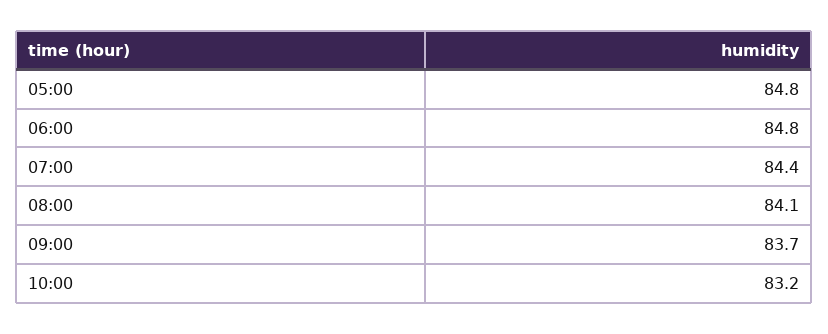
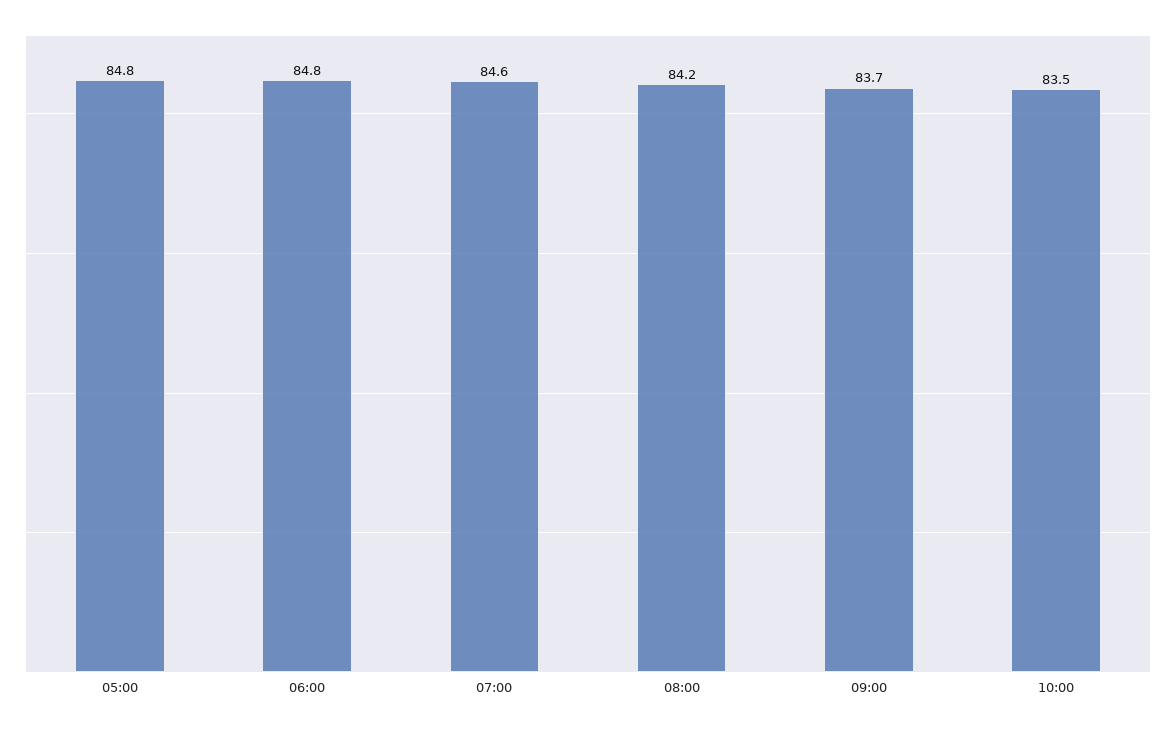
  {
    "05:00": 84.8,
    "06:00": 84.8,
-   "07:00": 84.4,
+   "07:00": 84.6,
-   "08:00": 84.1,
+   "08:00": 84.2,
    "09:00": 83.7,
-   "10:00": 83.2
+   "10:00": 83.5
  }

